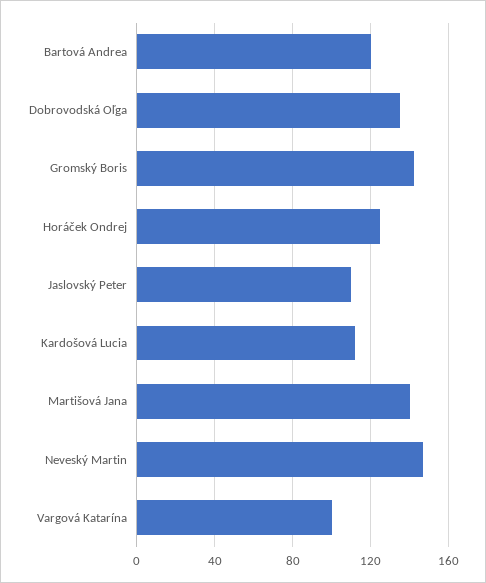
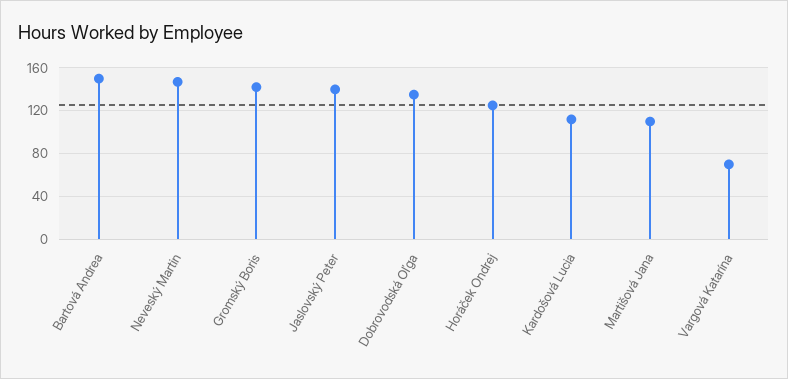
  {
-   "Bartová Andrea": 120,
+   "Bartová Andrea": 150,
    "Dobrovodská Oľga": 135,
    "Gromský Boris": 140,
    "Horáček Ondrej": 125,
-   "Jaslovský Peter": 110,
+   "Jaslovský Peter": 140,
    "Kardošová Lucia": 110,
-   "Martišová Jana": 140,
+   "Martišová Jana": 110,
    "Neveský Martin": 145,
-   "Vargová Katarína": 100
+   "Vargová Katarína": 70
  }

